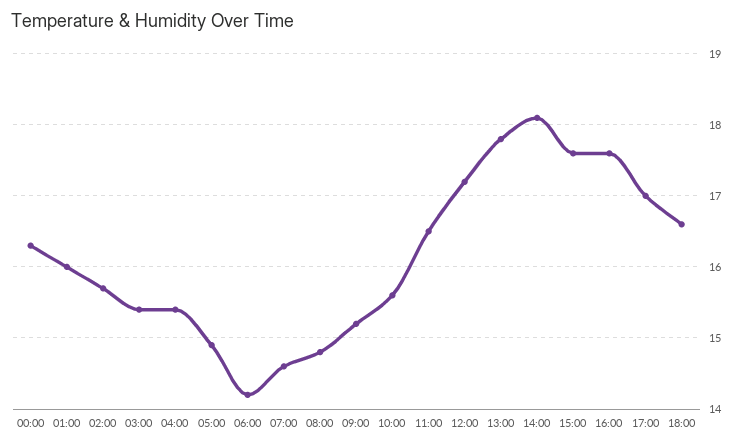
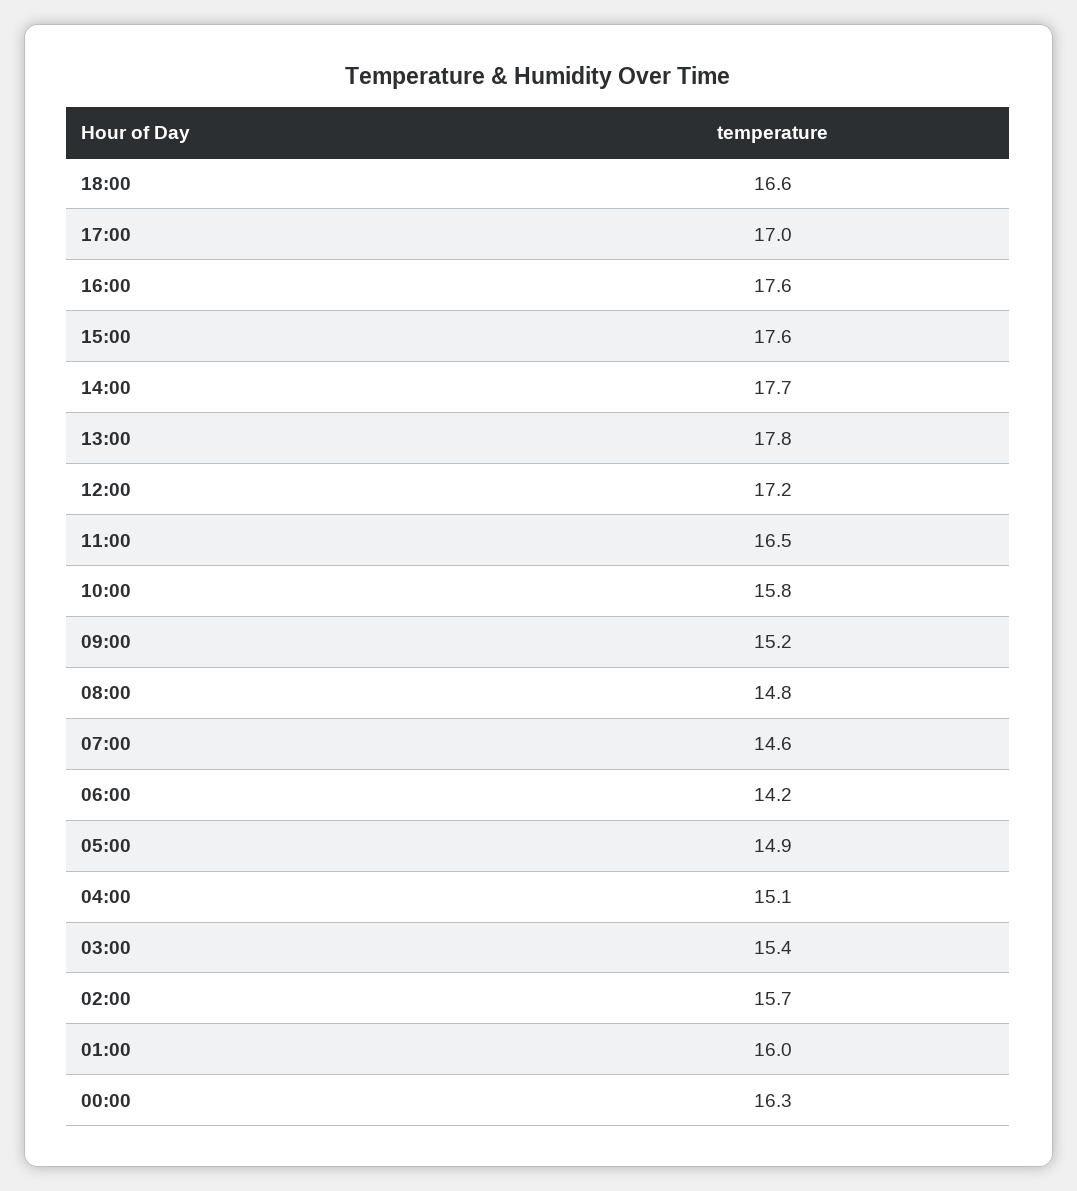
  {
    "00:00": 16.3,
    "01:00": 16,
    "02:00": 15.7,
    "03:00": 15.4,
-   "04:00": 15.4,
+   "04:00": 15.1,
    "05:00": 14.9,
    "06:00": 14.2,
    "07:00": 14.6,
    "08:00": 14.8,
    "09:00": 15.2,
-   "10:00": 15.6,
+   "10:00": 15.8,
    "11:00": 16.5,
    "12:00": 17.2,
    "13:00": 17.8,
-   "14:00": 18.1,
+   "14:00": 17.7,
    "15:00": 17.6,
    "16:00": 17.6,
    "17:00": 17,
    "18:00": 16.6
  }

